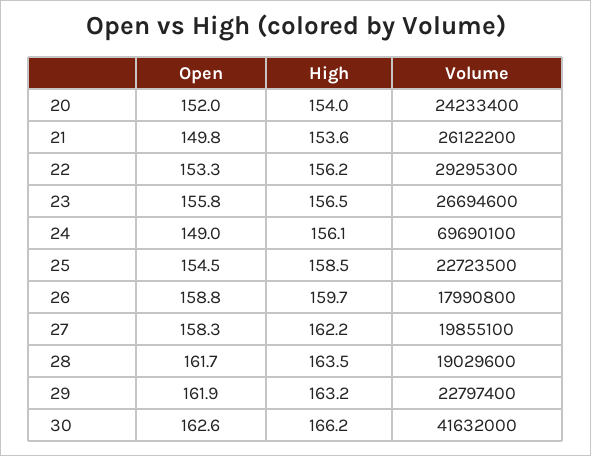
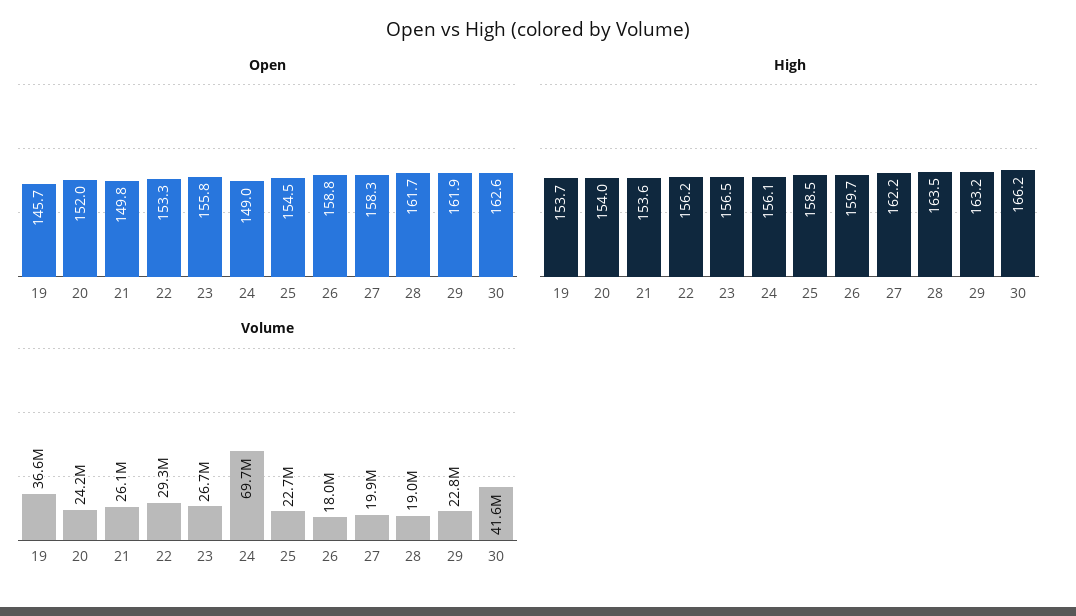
  {
    "Open": {
      "20": 152,
      "21": 149.8,
      "22": 153.3,
      "23": 155.8,
      "24": 149,
      "25": 154.5,
      "26": 158.8,
      "27": 158.3,
      "28": 161.7,
      "29": 161.9,
-     "30": 162.6
+     "30": 162.6,
+     "19": 145.7
    },
    "High": {
      "20": 154,
      "21": 153.6,
      "22": 156.2,
      "23": 156.5,
      "24": 156.1,
      "25": 158.5,
      "26": 159.7,
      "27": 162.2,
      "28": 163.5,
      "29": 163.2,
-     "30": 166.2
+     "30": 166.2,
+     "19": 153.7
    },
    "Volume": {
      "20": 24233400,
      "21": 26122200,
      "22": 29295300,
      "23": 26694600,
      "24": 69690100,
      "25": 22723500,
      "26": 17990800,
      "27": 19855100,
      "28": 19029600,
      "29": 22797400,
-     "30": 41632000
+     "30": 41632000,
+     "19": 36600000
    }
  }

